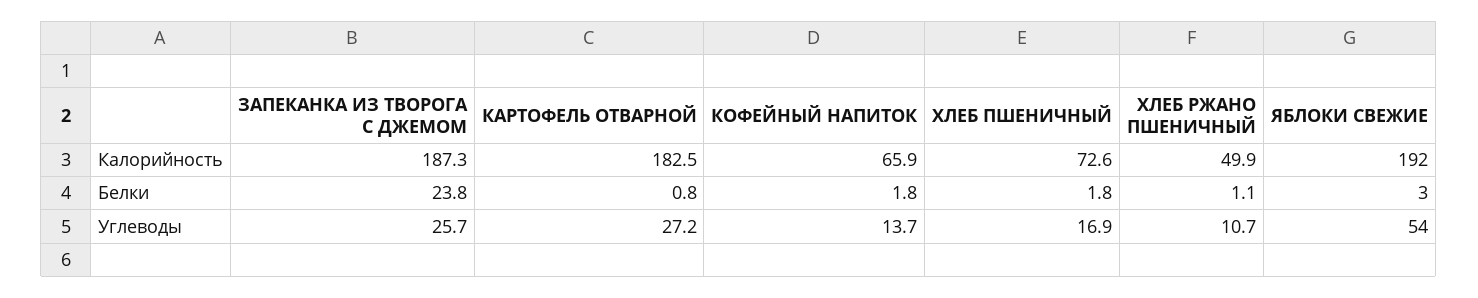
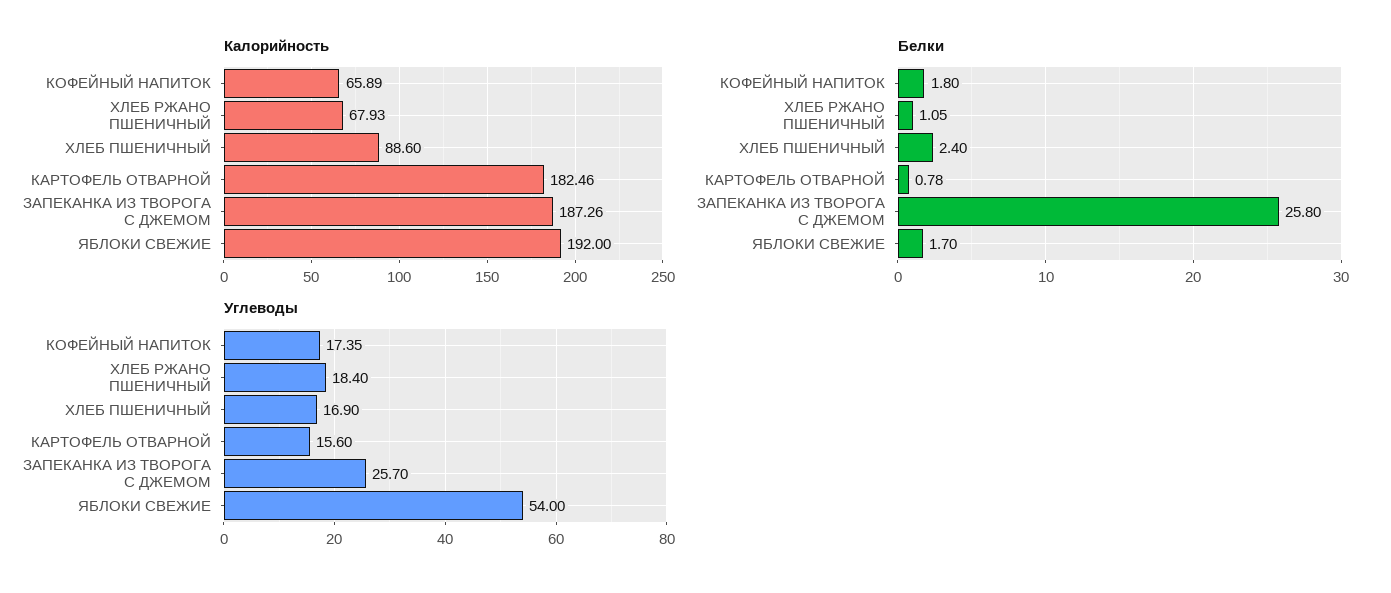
  {
    "Калорийность": {
      "ЗАПЕКАНКА ИЗ ТВОРОГА С ДЖЕМОМ": 187.26,
      "КАРТОФЕЛЬ ОТВАРНОЙ": 182.46,
      "КОФЕЙНЫЙ НАПИТОК": 65.89,
-     "ХЛЕБ ПШЕНИЧНЫЙ": 72.6,
+     "ХЛЕБ ПШЕНИЧНЫЙ": 88.6,
-     "ХЛЕБ РЖАНО ПШЕНИЧНЫЙ": 49.9,
+     "ХЛЕБ РЖАНО ПШЕНИЧНЫЙ": 67.93,
      "ЯБЛОКИ СВЕЖИЕ": 192
    },
    "Белки": {
-     "ЗАПЕКАНКА ИЗ ТВОРОГА С ДЖЕМОМ": 23.8,
+     "ЗАПЕКАНКА ИЗ ТВОРОГА С ДЖЕМОМ": 25.8,
      "КАРТОФЕЛЬ ОТВАРНОЙ": 0.78,
      "КОФЕЙНЫЙ НАПИТОК": 1.8,
-     "ХЛЕБ ПШЕНИЧНЫЙ": 1.8,
+     "ХЛЕБ ПШЕНИЧНЫЙ": 2.4,
      "ХЛЕБ РЖАНО ПШЕНИЧНЫЙ": 1.05,
-     "ЯБЛОКИ СВЕЖИЕ": 3
+     "ЯБЛОКИ СВЕЖИЕ": 1.7
    },
    "Углеводы": {
      "ЗАПЕКАНКА ИЗ ТВОРОГА С ДЖЕМОМ": 25.7,
-     "КАРТОФЕЛЬ ОТВАРНОЙ": 27.2,
+     "КАРТОФЕЛЬ ОТВАРНОЙ": 15.6,
-     "КОФЕЙНЫЙ НАПИТОК": 13.7,
+     "КОФЕЙНЫЙ НАПИТОК": 17.35,
      "ХЛЕБ ПШЕНИЧНЫЙ": 16.9,
-     "ХЛЕБ РЖАНО ПШЕНИЧНЫЙ": 10.7,
+     "ХЛЕБ РЖАНО ПШЕНИЧНЫЙ": 18.4,
      "ЯБЛОКИ СВЕЖИЕ": 54
    }
  }

